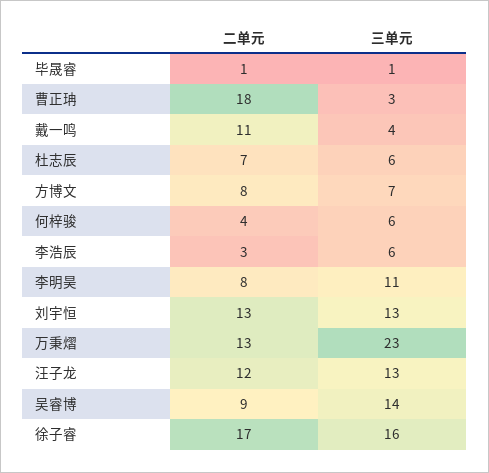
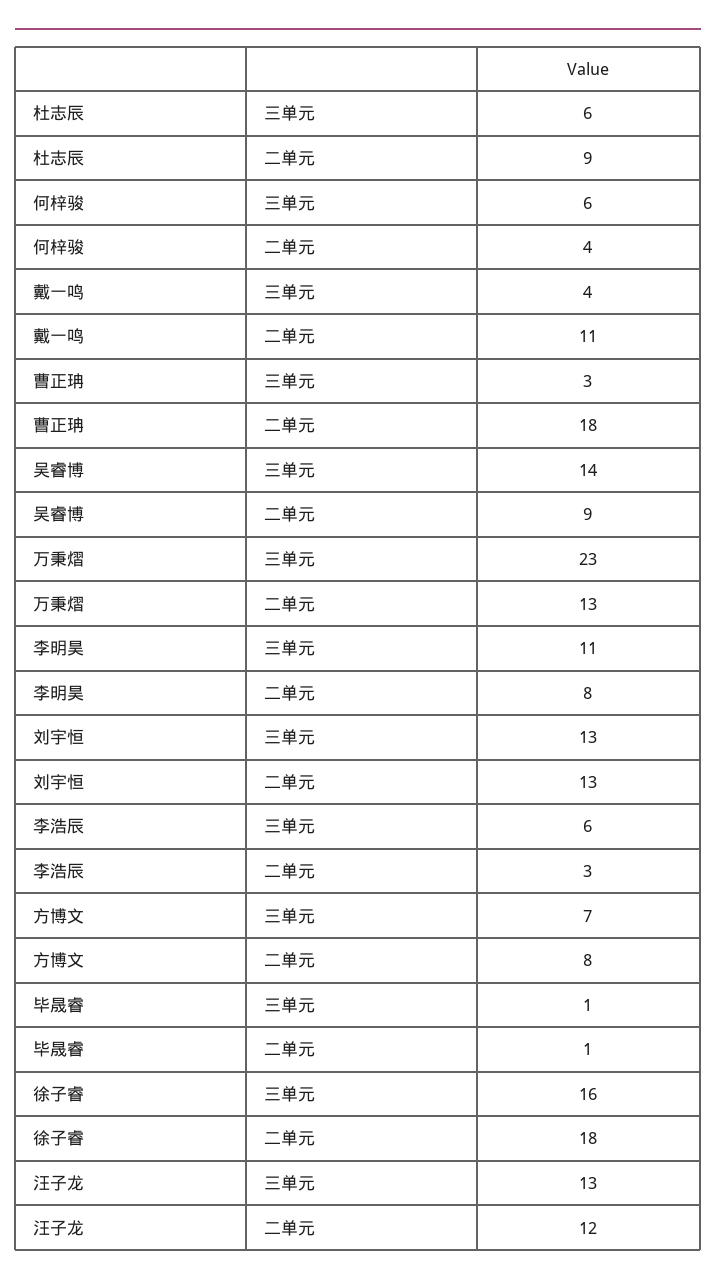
  {
    "二单元": {
      "毕晟睿": 1,
      "曹正珃": 18,
      "戴一鸣": 11,
-     "杜志辰": 7,
+     "杜志辰": 9,
      "方博文": 8,
      "何梓骏": 4,
      "李浩辰": 3,
      "李明昊": 8,
      "刘宇恒": 13,
      "万秉熠": 13,
      "汪子龙": 12,
      "吴睿博": 9,
-     "徐子睿": 17
+     "徐子睿": 18
    },
    "三单元": {
      "毕晟睿": 1,
      "曹正珃": 3,
      "戴一鸣": 4,
      "杜志辰": 6,
      "方博文": 7,
      "何梓骏": 6,
      "李浩辰": 6,
      "李明昊": 11,
      "刘宇恒": 13,
      "万秉熠": 23,
      "汪子龙": 13,
      "吴睿博": 14,
      "徐子睿": 16
    }
  }

